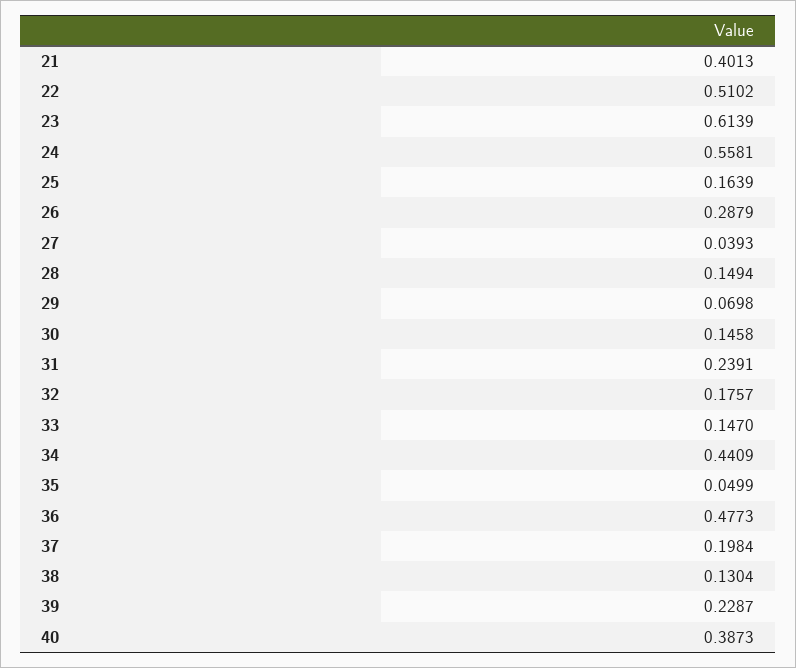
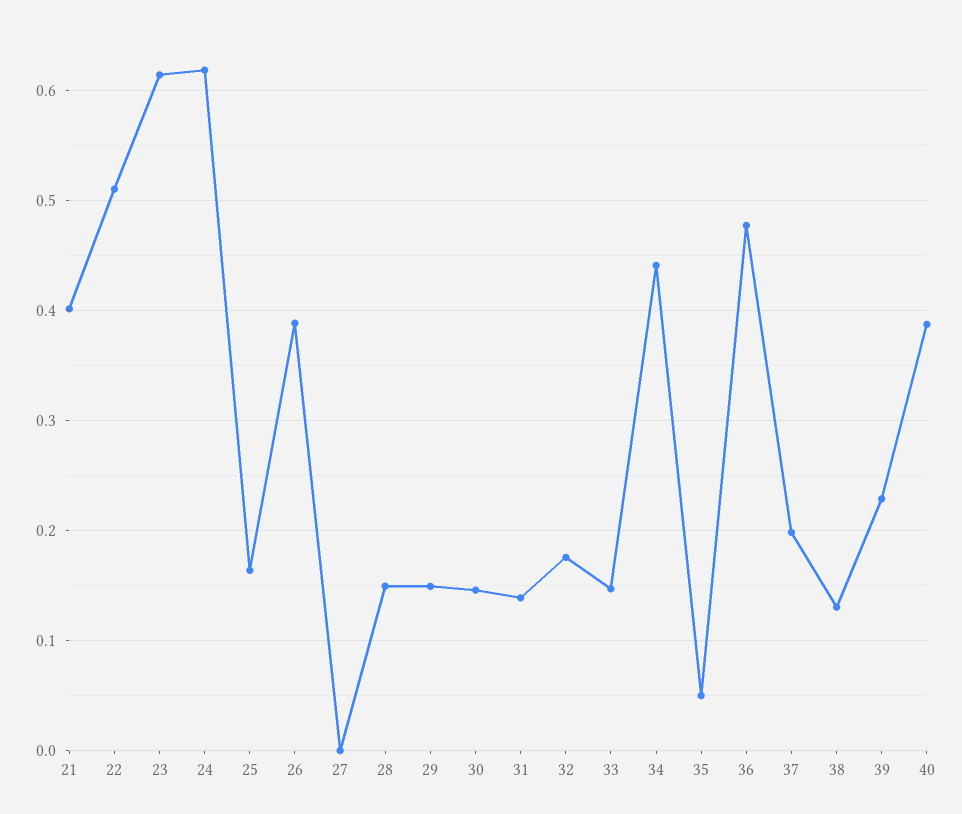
  {
    "21": 0.4013,
    "22": 0.5102,
    "23": 0.6139,
-   "24": 0.5581,
+   "24": 0.62,
    "25": 0.1639,
-   "26": 0.2879,
+   "26": 0.39,
-   "27": 0.0393,
+   "27": 0,
    "28": 0.1494,
-   "29": 0.0698,
+   "29": 0.15,
    "30": 0.1458,
-   "31": 0.2391,
+   "31": 0.14,
    "32": 0.1757,
    "33": 0.147,
    "34": 0.4409,
    "35": 0.0499,
    "36": 0.4773,
    "37": 0.1984,
    "38": 0.1304,
    "39": 0.2287,
    "40": 0.3873
  }

